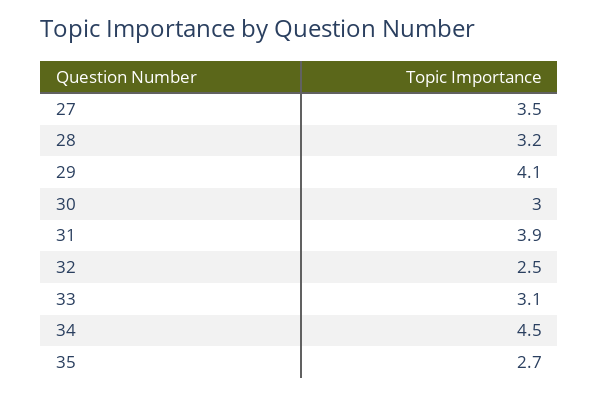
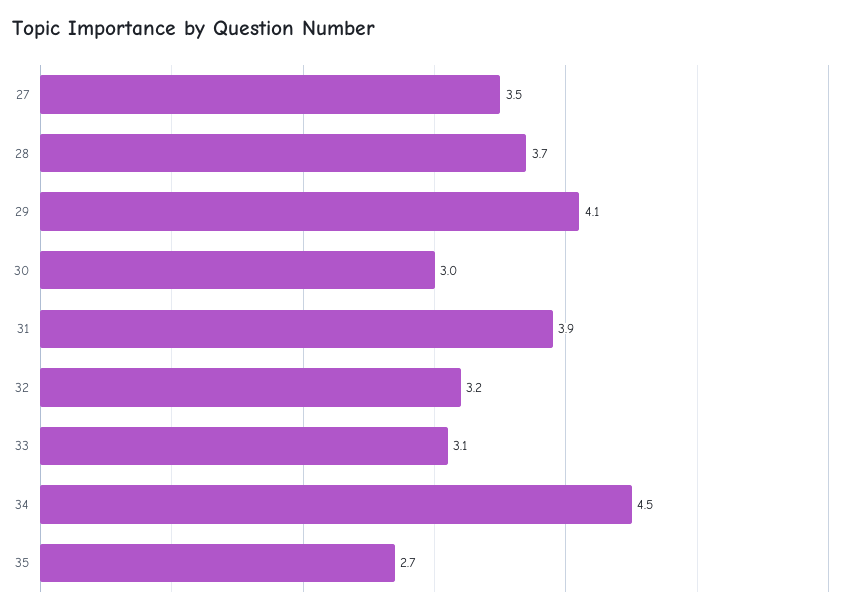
  {
    "27": 3.5,
-   "28": 3.2,
+   "28": 3.7,
    "29": 4.1,
    "30": 3,
    "31": 3.9,
-   "32": 2.5,
+   "32": 3.2,
    "33": 3.1,
    "34": 4.5,
    "35": 2.7
  }

